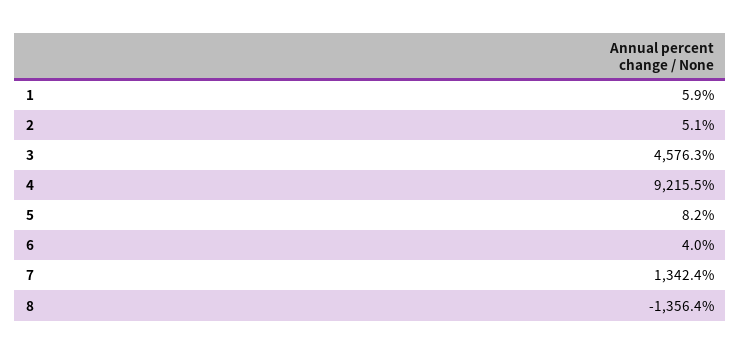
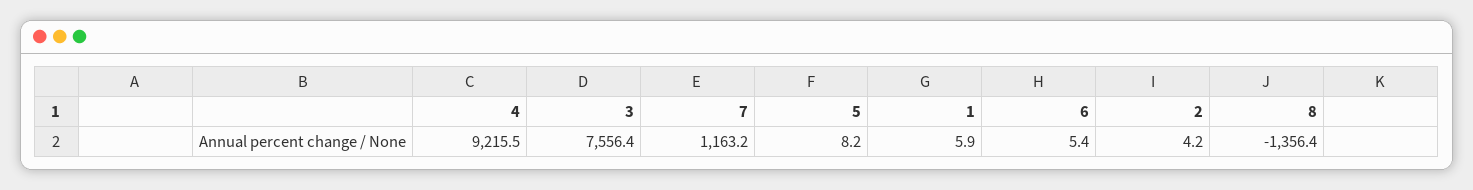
  {
    "1": 5.9,
-   "2": 5.1,
+   "2": 4.2,
-   "3": 4576.3,
+   "3": 7556.4,
    "4": 9215.5,
    "5": 8.2,
-   "6": 4,
+   "6": 5.4,
-   "7": 1342.4,
+   "7": 1163.2,
    "8": -1356.4
  }

